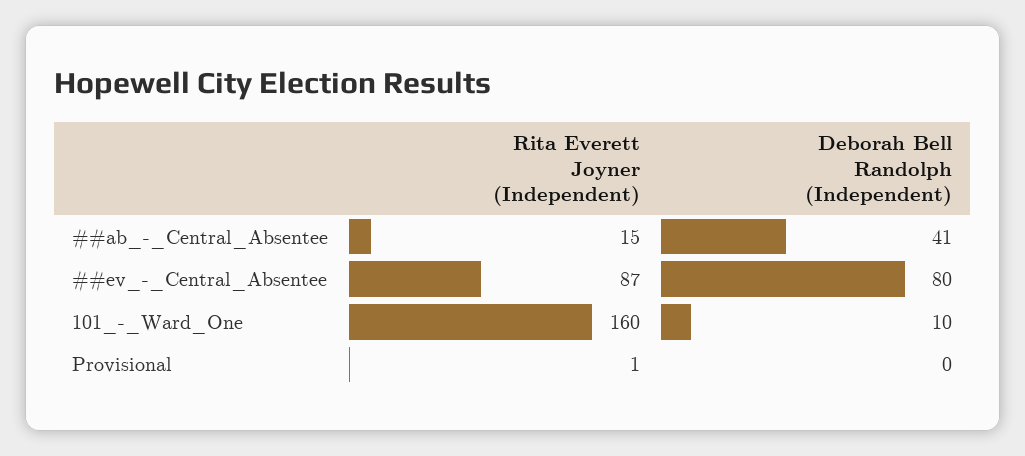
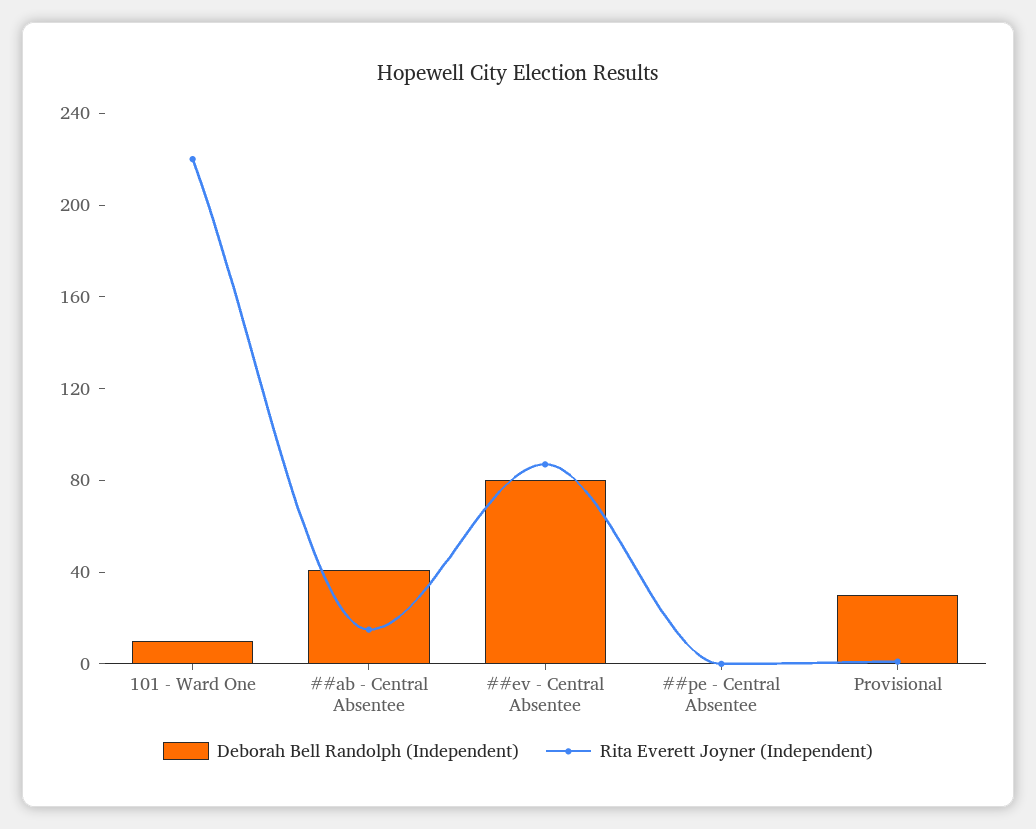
  {
    "Rita Everett Joyner (Independent)": {
      "##ab_-_Central_Absentee": 15,
      "##ev_-_Central_Absentee": 87,
-     "101_-_Ward_One": 160,
+     "101_-_Ward_One": 220,
-     "Provisional": 1
+     "Provisional": 1,
+     "##pe - Central Absentee": 0
    },
    "Deborah Bell Randolph (Independent)": {
      "##ab_-_Central_Absentee": 41,
      "##ev_-_Central_Absentee": 80,
      "101_-_Ward_One": 10,
-     "Provisional": 0
+     "Provisional": 30,
+     "##pe - Central Absentee": 0
    }
  }

